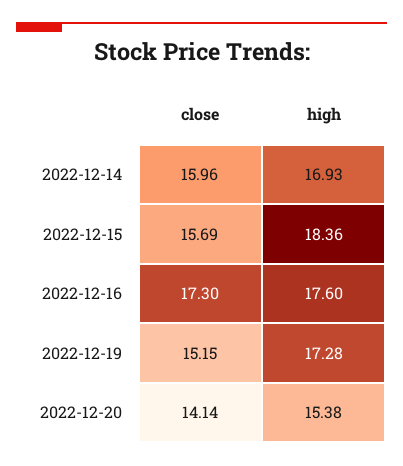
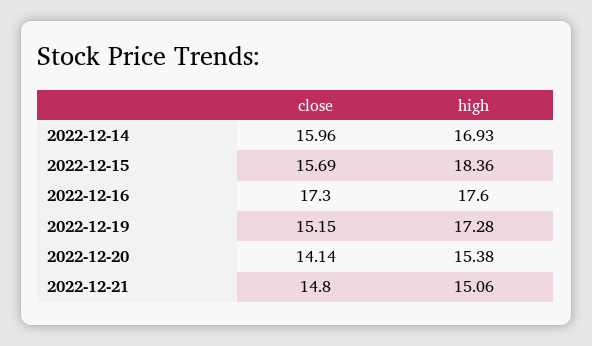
  {
    "close": {
      "2022-12-14": 15.96,
      "2022-12-15": 15.69,
      "2022-12-16": 17.3,
      "2022-12-19": 15.15,
-     "2022-12-20": 14.14
+     "2022-12-20": 14.14,
+     "2022-12-21": 14.8
    },
    "high": {
      "2022-12-14": 16.93,
      "2022-12-15": 18.36,
      "2022-12-16": 17.6,
      "2022-12-19": 17.28,
-     "2022-12-20": 15.38
+     "2022-12-20": 15.38,
+     "2022-12-21": 15.06
    }
  }

